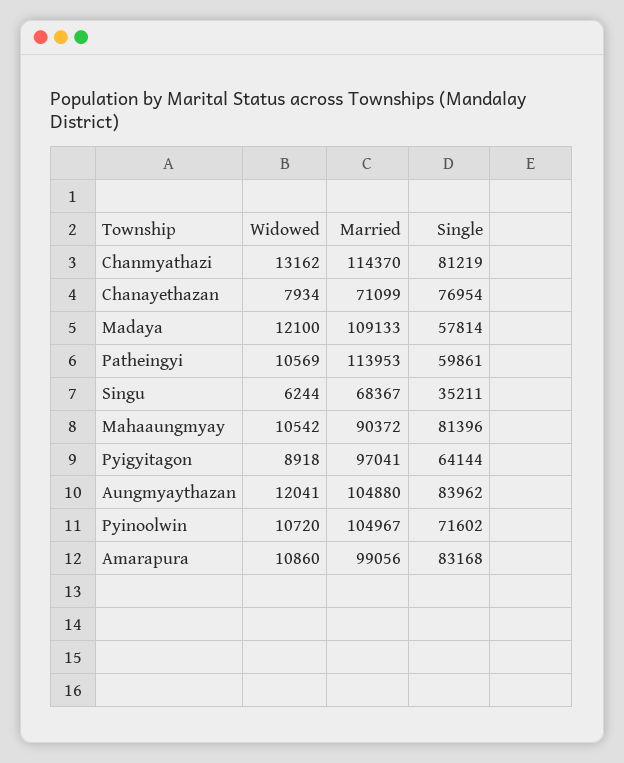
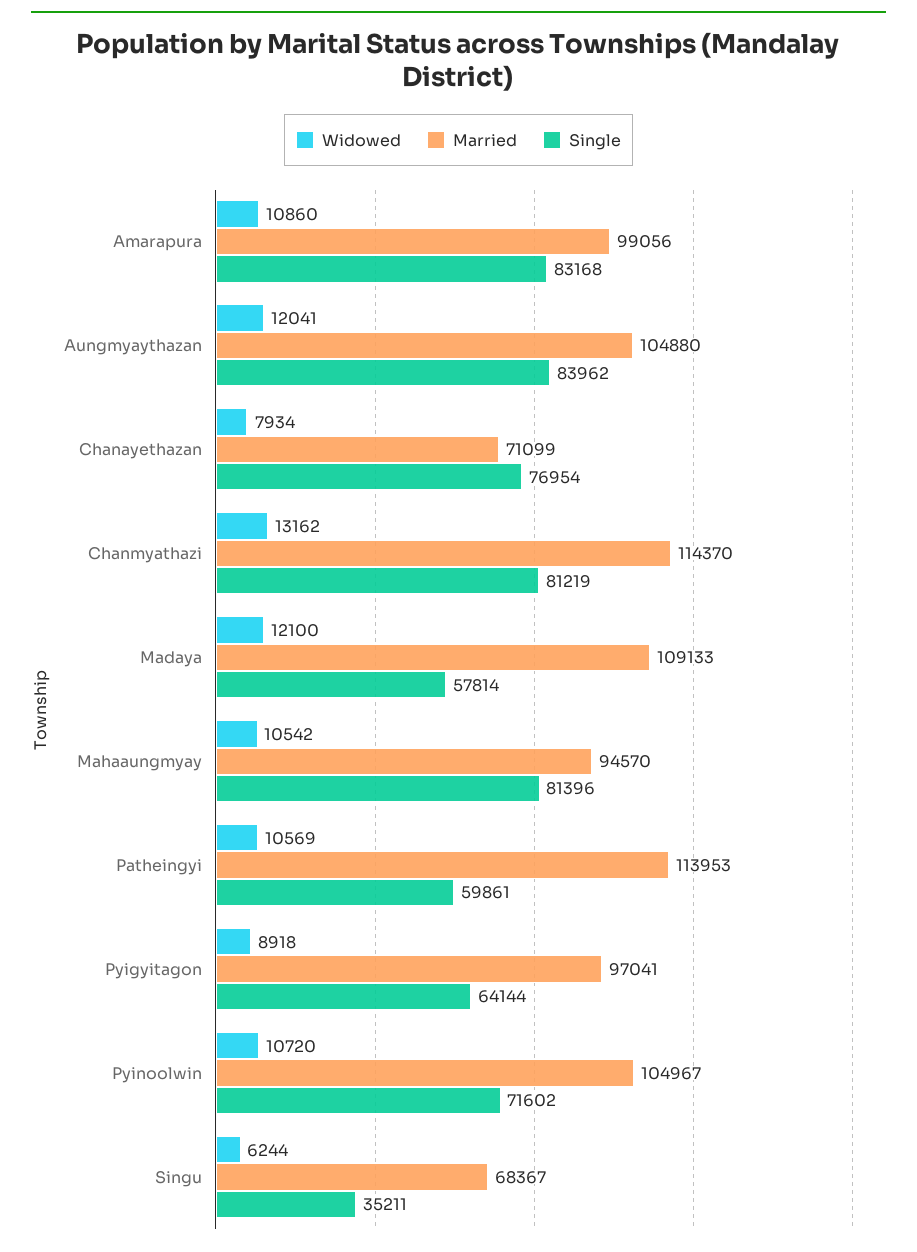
  {
    "Widowed": {
      "Chanmyathazi": 13162,
      "Chanayethazan": 7934,
      "Madaya": 12100,
      "Patheingyi": 10569,
      "Singu": 6244,
      "Mahaaungmyay": 10542,
      "Pyigyitagon": 8918,
      "Aungmyaythazan": 12041,
      "Pyinoolwin": 10720,
      "Amarapura": 10860
    },
    "Married": {
      "Chanmyathazi": 114370,
      "Chanayethazan": 71099,
      "Madaya": 109133,
      "Patheingyi": 113953,
      "Singu": 68367,
-     "Mahaaungmyay": 90372,
+     "Mahaaungmyay": 94570,
      "Pyigyitagon": 97041,
      "Aungmyaythazan": 104880,
      "Pyinoolwin": 104967,
      "Amarapura": 99056
    },
    "Single": {
      "Chanmyathazi": 81219,
      "Chanayethazan": 76954,
      "Madaya": 57814,
      "Patheingyi": 59861,
      "Singu": 35211,
      "Mahaaungmyay": 81396,
      "Pyigyitagon": 64144,
      "Aungmyaythazan": 83962,
      "Pyinoolwin": 71602,
      "Amarapura": 83168
    }
  }

